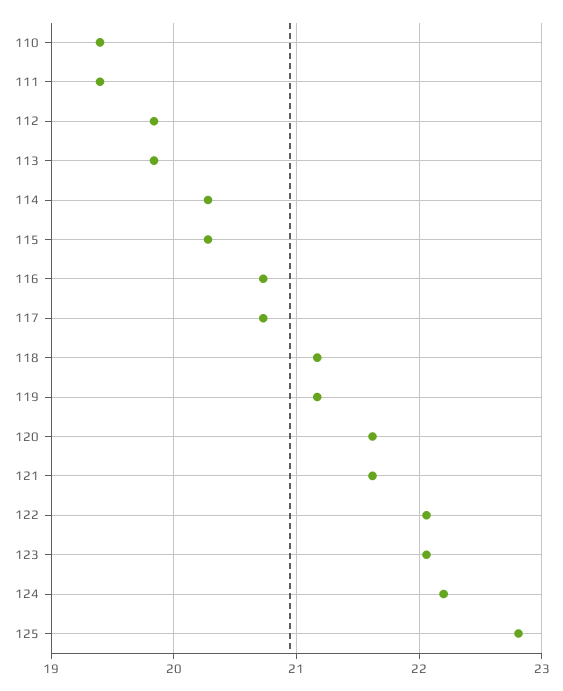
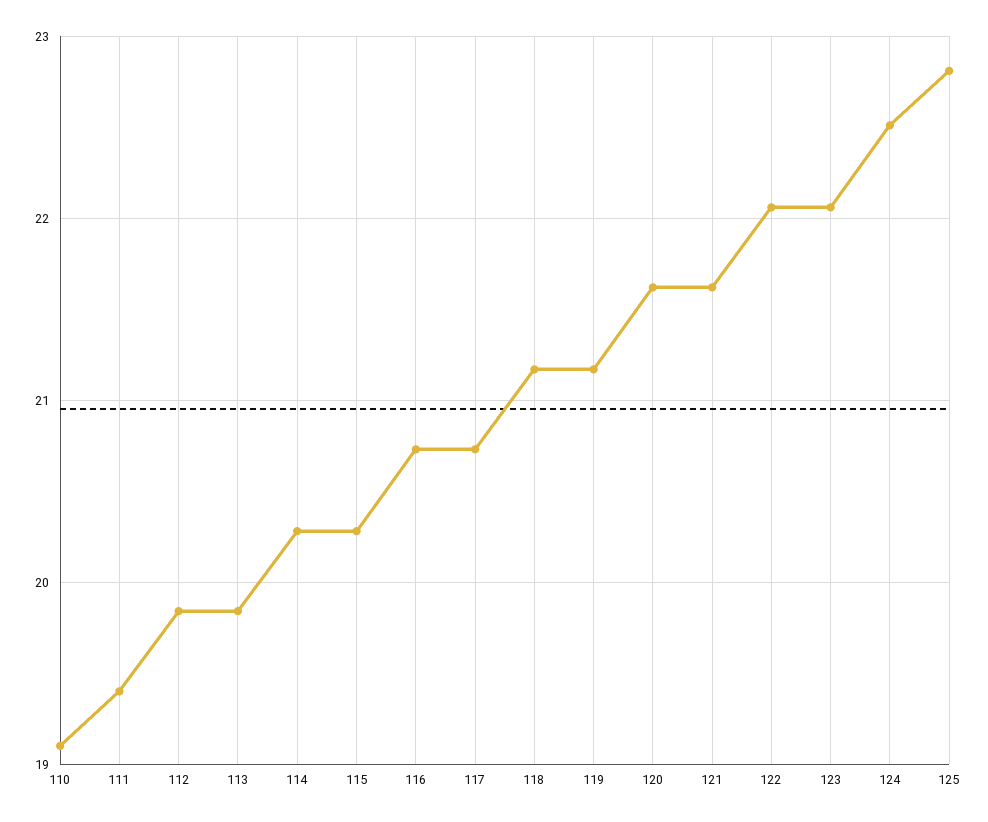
  {
-   "110": 19.4,
+   "110": 19.1,
    "111": 19.4,
    "112": 19.8,
    "113": 19.8,
    "114": 20.3,
    "115": 20.3,
    "116": 20.7,
    "117": 20.7,
    "118": 21.2,
    "119": 21.2,
    "120": 21.6,
    "121": 21.6,
    "122": 22.1,
    "123": 22.1,
-   "124": 22.2,
+   "124": 22.5,
    "125": 22.8
  }

